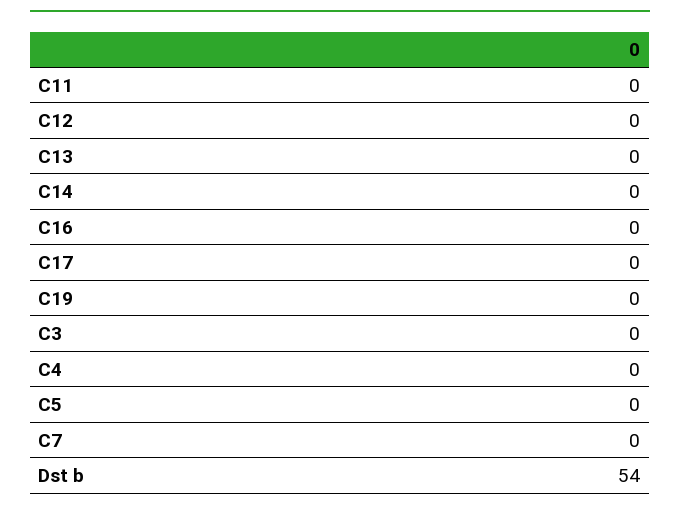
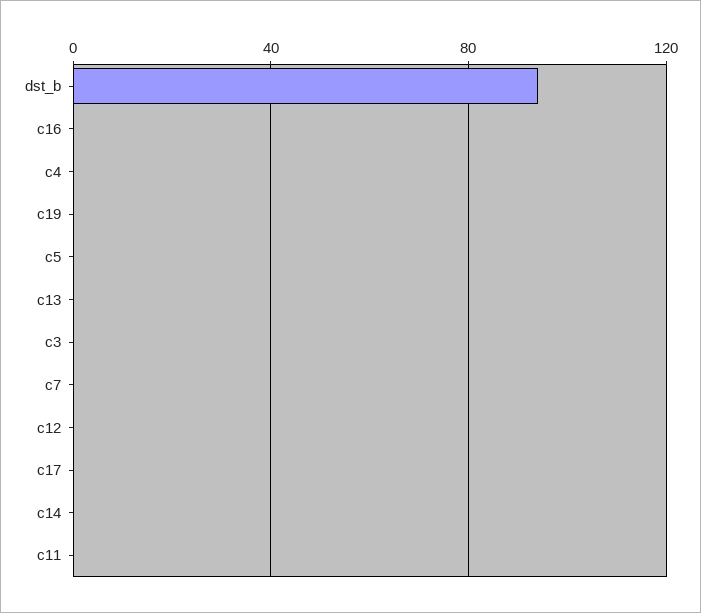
  {
    "C11": 0,
    "C12": 0,
    "C13": 0,
    "C14": 0,
    "C16": 0,
    "C17": 0,
    "C19": 0,
    "C3": 0,
    "C4": 0,
    "C5": 0,
    "C7": 0,
-   "Dst b": 54
+   "Dst b": 95
  }

